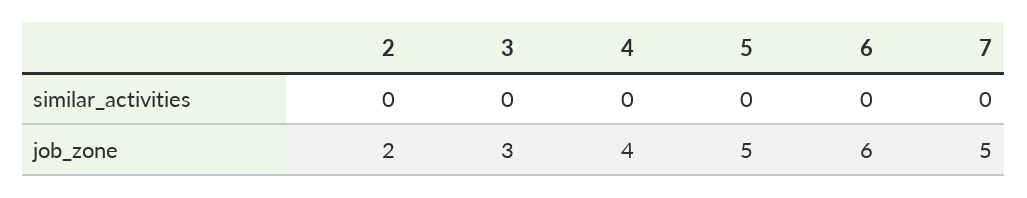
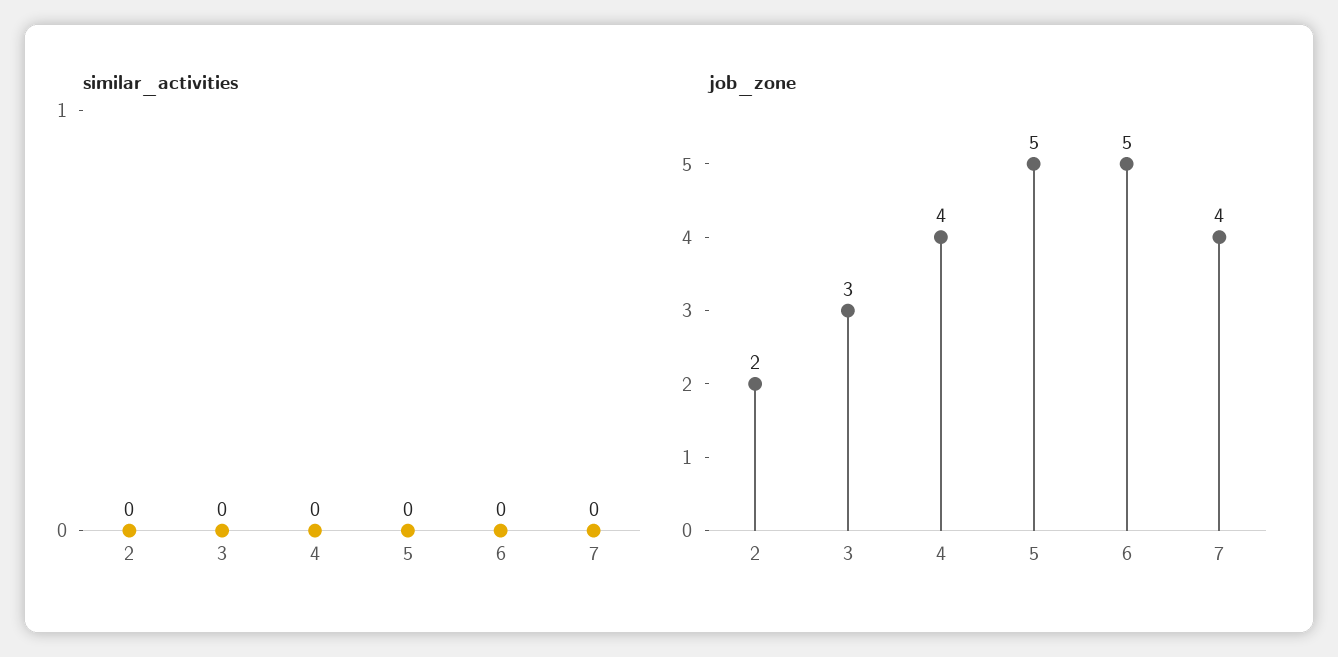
  {
    "similar_activities": {
      "2": 0,
      "3": 0,
      "4": 0,
      "5": 0,
      "6": 0,
      "7": 0
    },
    "job_zone": {
      "2": 2,
      "3": 3,
      "4": 4,
      "5": 5,
-     "6": 6,
+     "6": 5,
-     "7": 5
+     "7": 4
    }
  }

